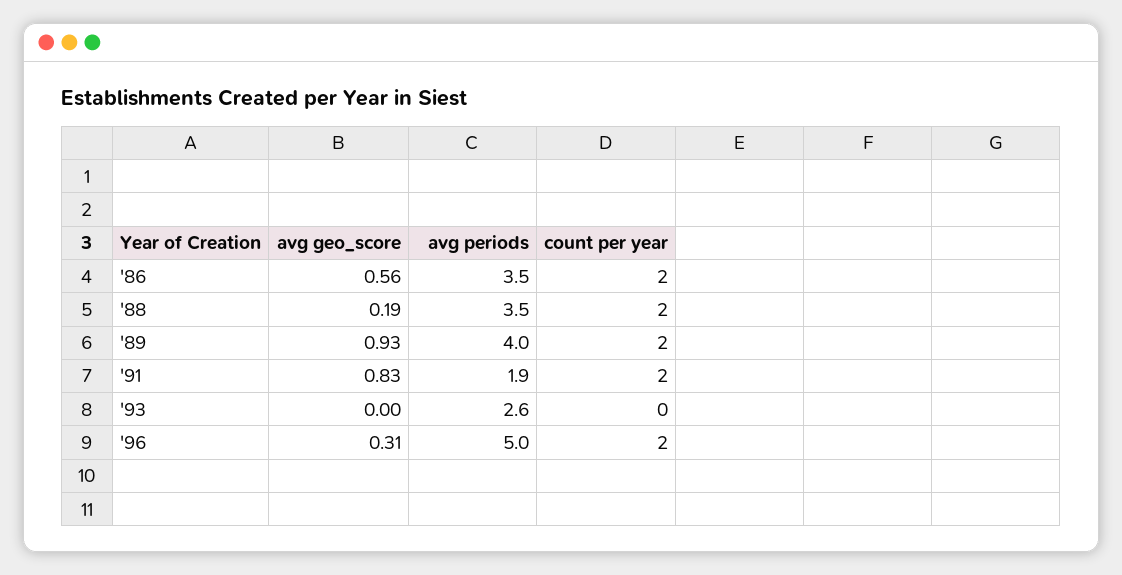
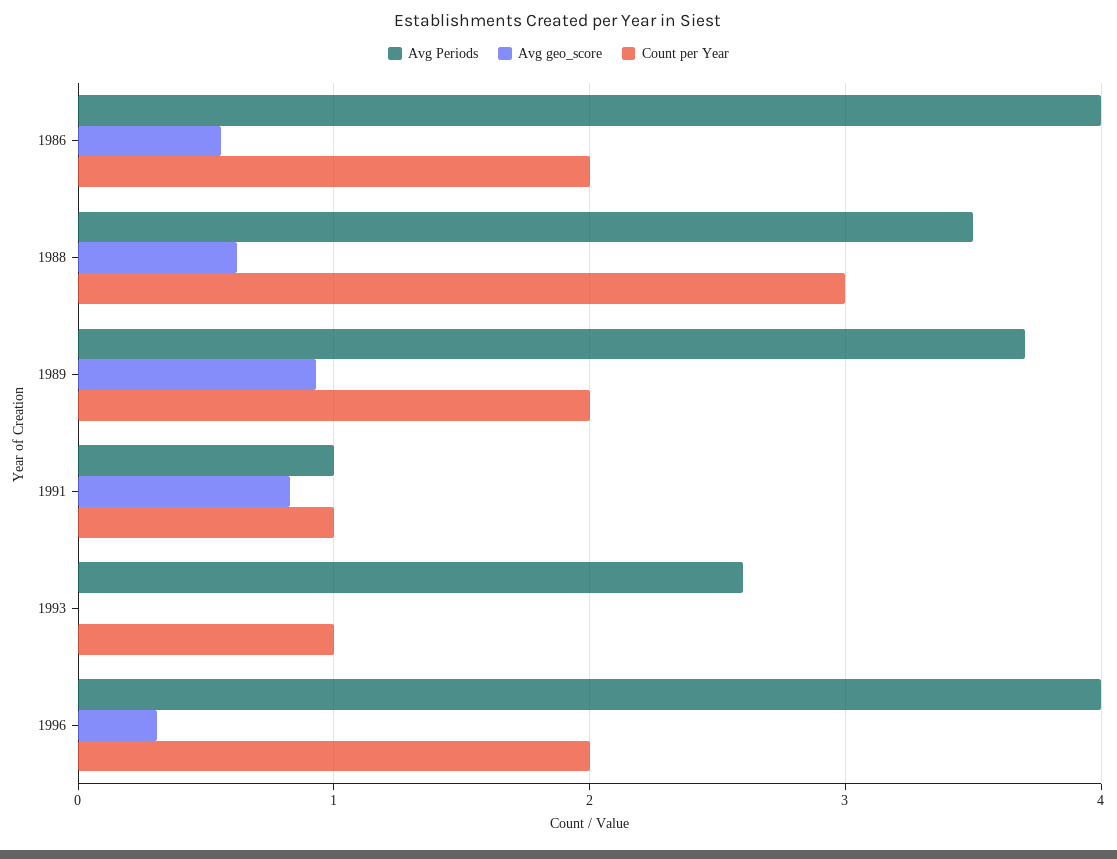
  {
    "avg geo_score": {
      "'86": 0.56,
-     "'88": 0.19,
+     "'88": 0.6,
      "'89": 0.93,
      "'91": 0.83,
      "'93": 0,
      "'96": 0.31
    },
    "avg periods": {
-     "'86": 3.5,
+     "'86": 4,
      "'88": 3.5,
-     "'89": 4,
+     "'89": 3.7,
-     "'91": 1.9,
+     "'91": 1,
      "'93": 2.6,
-     "'96": 5
+     "'96": 4
    },
    "count per year": {
      "'86": 2,
-     "'88": 2,
+     "'88": 3,
      "'89": 2,
-     "'91": 2,
+     "'91": 1,
-     "'93": 0,
+     "'93": 1,
      "'96": 2
    }
  }

